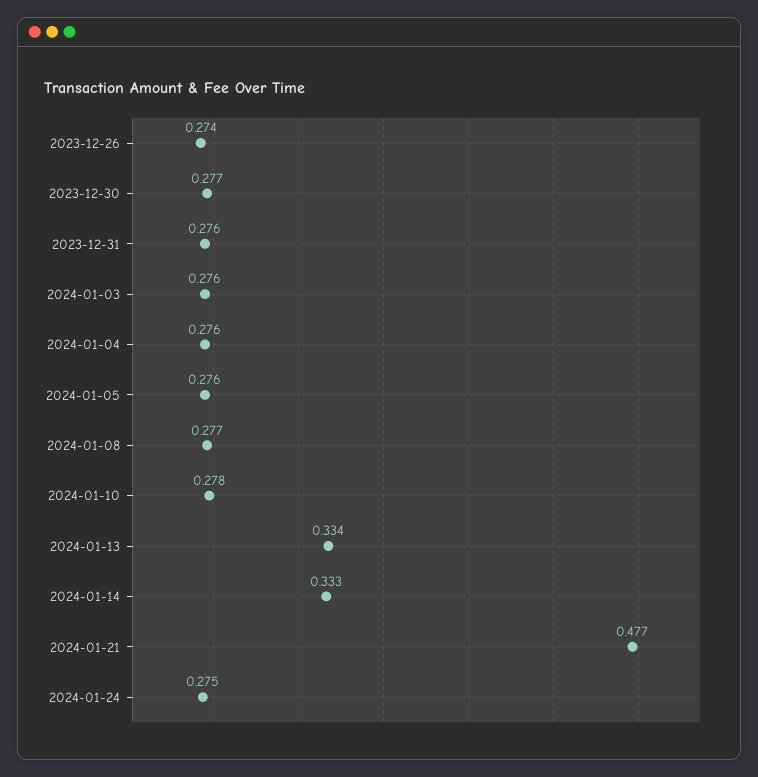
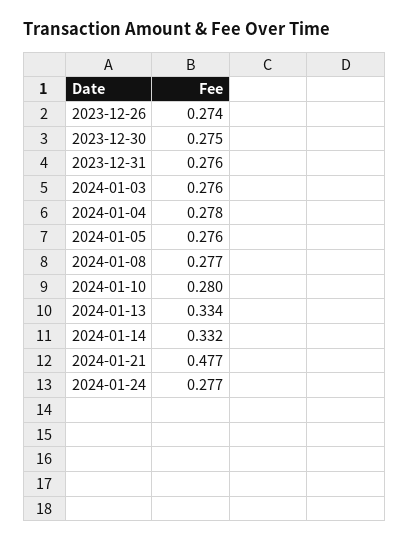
  {
    "2023-12-26": 0.274,
-   "2023-12-30": 0.277,
+   "2023-12-30": 0.275,
    "2023-12-31": 0.276,
    "2024-01-03": 0.276,
-   "2024-01-04": 0.276,
+   "2024-01-04": 0.278,
    "2024-01-05": 0.276,
    "2024-01-08": 0.277,
-   "2024-01-10": 0.278,
+   "2024-01-10": 0.28,
    "2024-01-13": 0.334,
-   "2024-01-14": 0.333,
+   "2024-01-14": 0.332,
    "2024-01-21": 0.477,
-   "2024-01-24": 0.275
+   "2024-01-24": 0.277
  }

